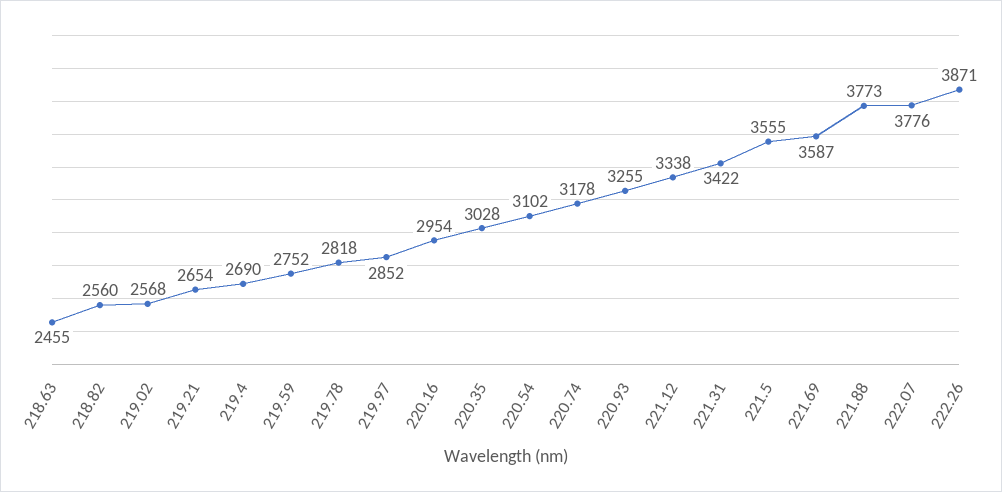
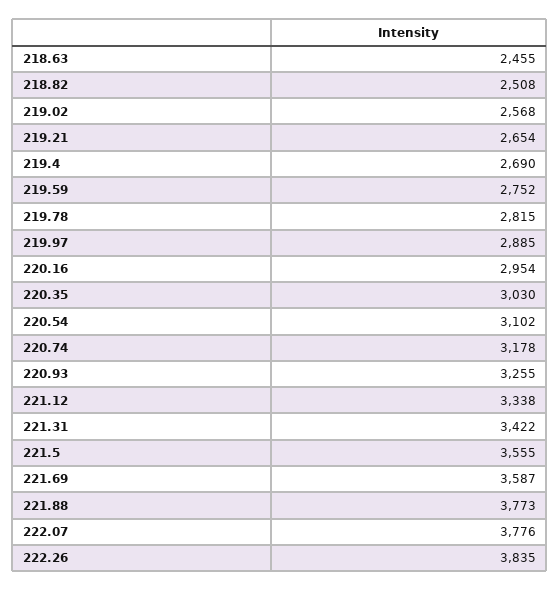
  {
    "218.63": 2455,
-   "218.82": 2560,
+   "218.82": 2508,
    "219.02": 2568,
    "219.21": 2654,
    "219.4": 2690,
    "219.59": 2752,
-   "219.78": 2818,
+   "219.78": 2815,
-   "219.97": 2852,
+   "219.97": 2885,
    "220.16": 2954,
-   "220.35": 3028,
+   "220.35": 3030,
    "220.54": 3102,
    "220.74": 3178,
    "220.93": 3255,
    "221.12": 3338,
    "221.31": 3422,
    "221.5": 3555,
    "221.69": 3587,
    "221.88": 3773,
    "222.07": 3776,
-   "222.26": 3871
+   "222.26": 3835
  }

